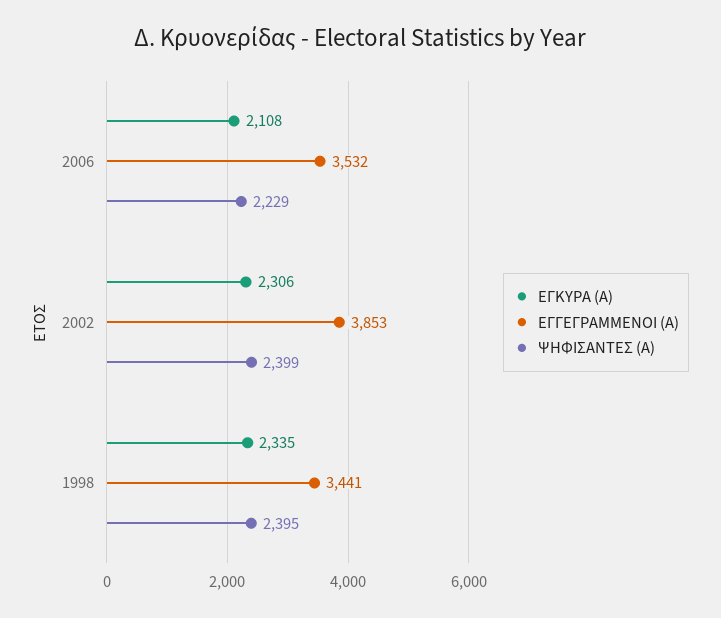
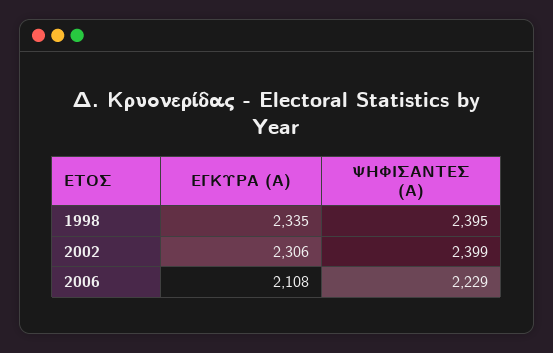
  {
    "ΕΓΚΥΡΑ (Α)": {
      "2006": 2108,
      "2002": 2306,
      "1998": 2335
    },
-   "ΕΓΓΕΓΡΑΜΜΕΝΟΙ (Α)": {
-     "2006": 3532,
-     "2002": 3853,
-     "1998": 3441
-   },
    "ΨΗΦΙΣΑΝΤΕΣ (Α)": {
      "2006": 2229,
      "2002": 2399,
      "1998": 2395
    }
  }

